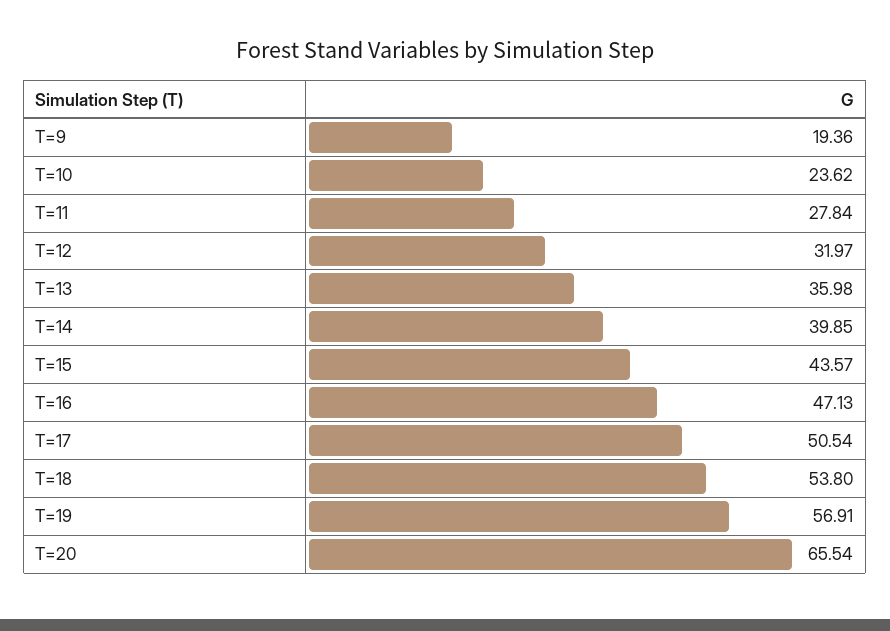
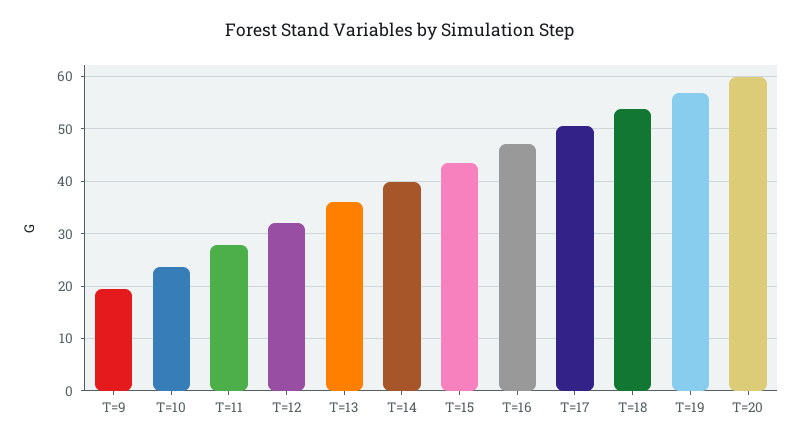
  {
    "T=9": 19.36,
    "T=10": 23.62,
    "T=11": 27.84,
    "T=12": 31.97,
    "T=13": 35.98,
    "T=14": 39.85,
    "T=15": 43.57,
    "T=16": 47.13,
    "T=17": 50.54,
    "T=18": 53.8,
    "T=19": 56.91,
-   "T=20": 65.54
+   "T=20": 60
  }

